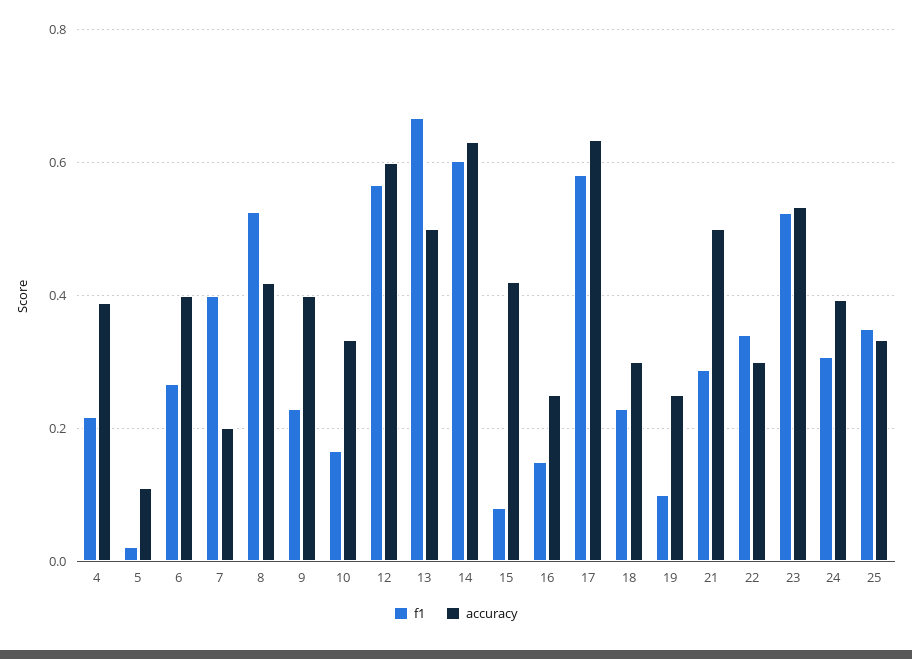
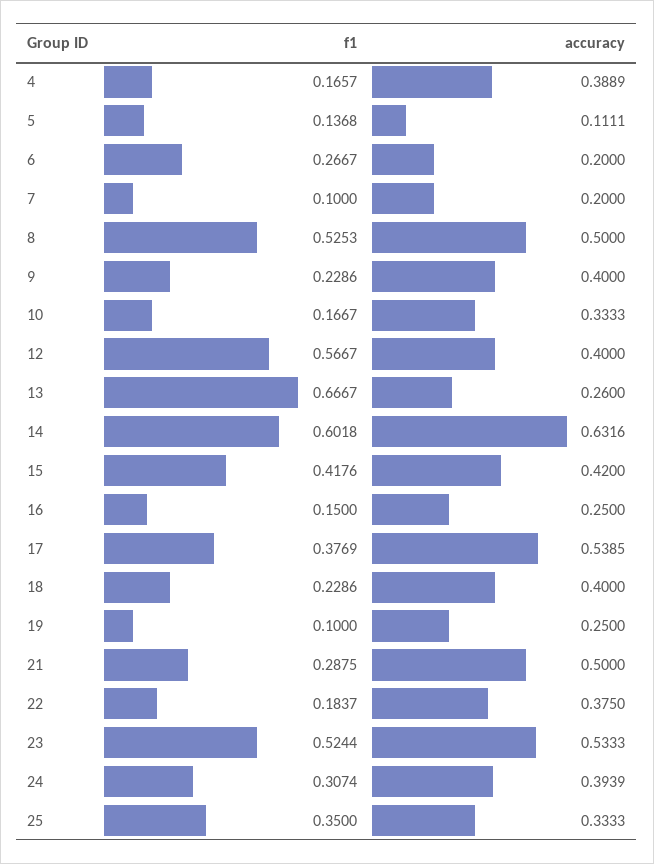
  {
    "f1": {
-     "4": 0.22,
+     "4": 0.1657,
-     "5": 0.02,
+     "5": 0.1368,
      "6": 0.2667,
-     "7": 0.4,
+     "7": 0.1,
      "8": 0.5253,
      "9": 0.2286,
      "10": 0.1667,
      "12": 0.5667,
      "13": 0.6667,
      "14": 0.6018,
-     "15": 0.08,
+     "15": 0.4176,
      "16": 0.15,
-     "17": 0.58,
+     "17": 0.3769,
      "18": 0.2286,
      "19": 0.1,
      "21": 0.2875,
-     "22": 0.34,
+     "22": 0.1837,
      "23": 0.5244,
      "24": 0.3074,
      "25": 0.35
    },
    "accuracy": {
      "4": 0.3889,
      "5": 0.1111,
-     "6": 0.4,
+     "6": 0.2,
      "7": 0.2,
-     "8": 0.42,
+     "8": 0.5,
      "9": 0.4,
      "10": 0.3333,
-     "12": 0.6,
+     "12": 0.4,
-     "13": 0.5,
+     "13": 0.26,
      "14": 0.6316,
      "15": 0.42,
      "16": 0.25,
-     "17": 0.64,
+     "17": 0.5385,
-     "18": 0.3,
+     "18": 0.4,
      "19": 0.25,
      "21": 0.5,
-     "22": 0.3,
+     "22": 0.375,
      "23": 0.5333,
      "24": 0.3939,
      "25": 0.3333
    }
  }

